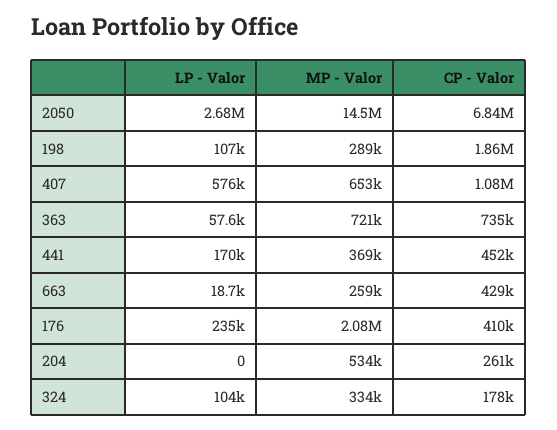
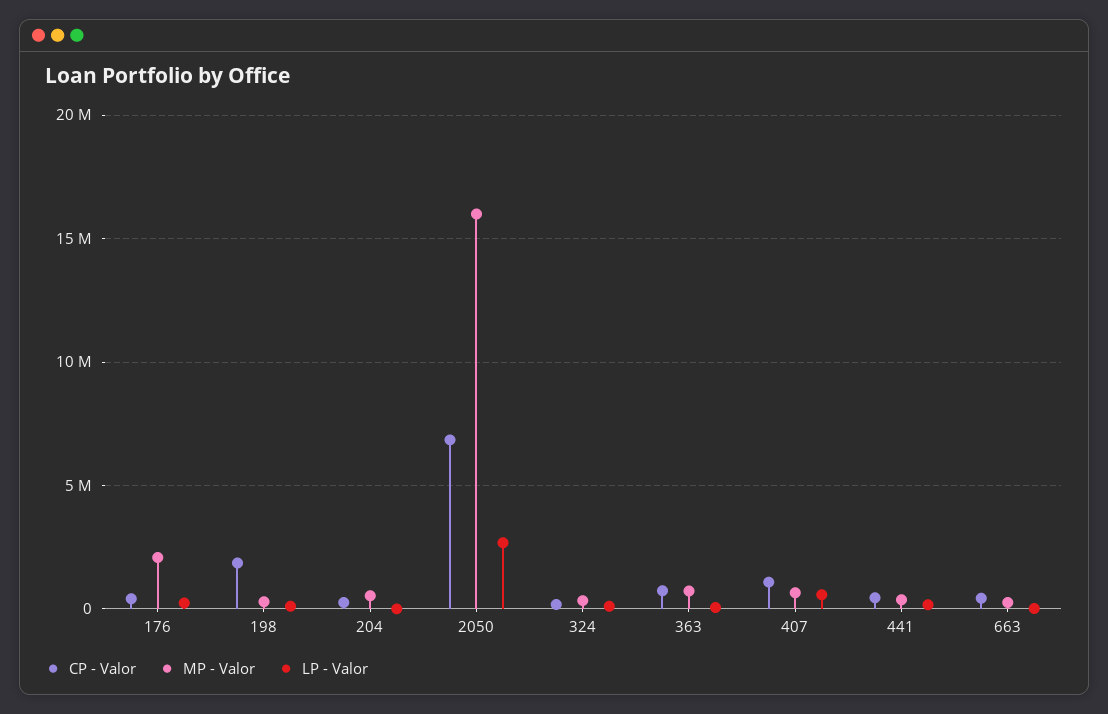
  {
    "LP - Valor": {
      "2050": 2680000,
      "198": 107000,
      "407": 576000,
      "363": 57600,
      "441": 170000,
      "663": 18700,
      "176": 235000,
      "204": 0,
      "324": 104000
    },
    "MP - Valor": {
-     "2050": 14500000,
+     "2050": 16000000,
      "198": 289000,
      "407": 653000,
      "363": 721000,
      "441": 369000,
      "663": 259000,
      "176": 2080000,
      "204": 534000,
      "324": 334000
    },
    "CP - Valor": {
      "2050": 6840000,
      "198": 1860000,
      "407": 1080000,
      "363": 735000,
      "441": 452000,
      "663": 429000,
      "176": 410000,
      "204": 261000,
      "324": 178000
    }
  }

